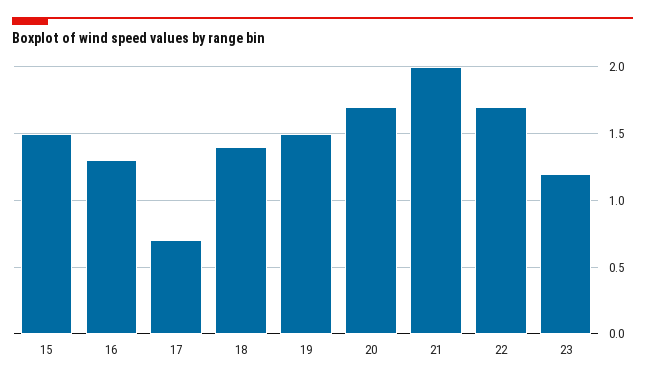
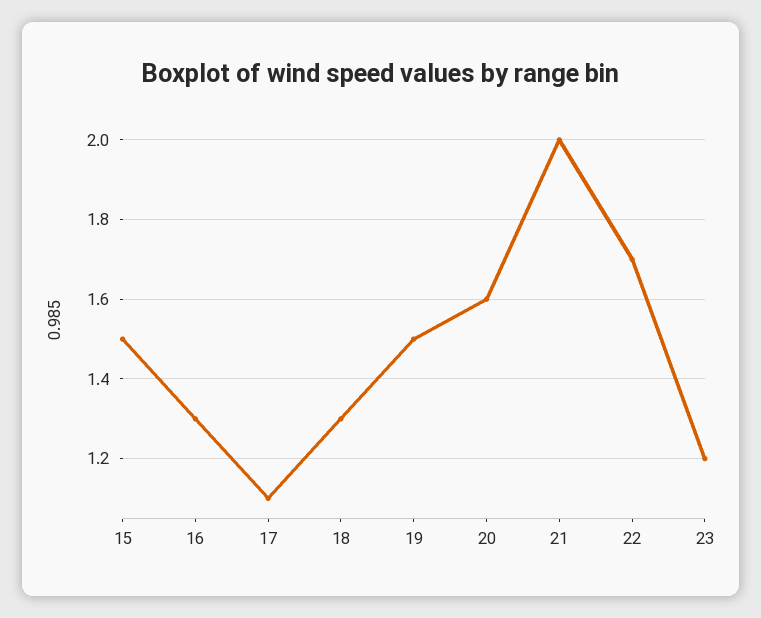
  {
    "15": 1.5,
    "16": 1.3,
-   "17": 0.7,
+   "17": 1.1,
-   "18": 1.4,
+   "18": 1.3,
    "19": 1.5,
-   "20": 1.7,
+   "20": 1.6,
    "21": 2,
    "22": 1.7,
    "23": 1.2
  }

